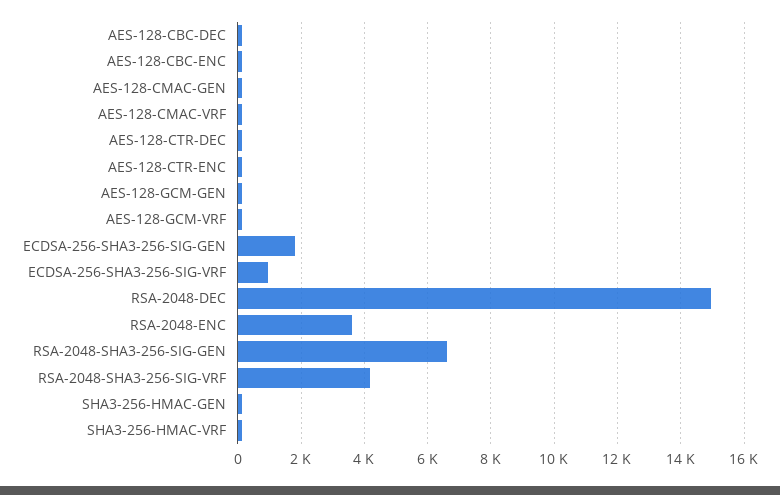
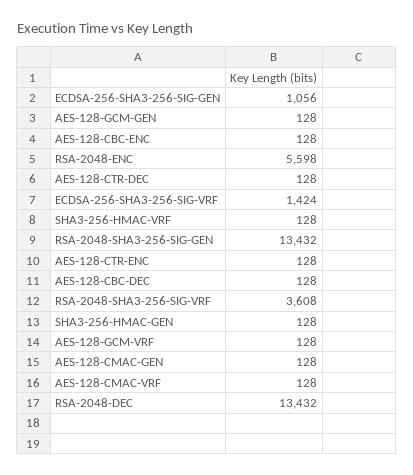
  {
    "AES-128-CBC-DEC": 128,
    "AES-128-CBC-ENC": 128,
    "AES-128-CMAC-GEN": 128,
    "AES-128-CMAC-VRF": 128,
    "AES-128-CTR-DEC": 128,
    "AES-128-CTR-ENC": 128,
    "AES-128-GCM-GEN": 128,
    "AES-128-GCM-VRF": 128,
-   "ECDSA-256-SHA3-256-SIG-GEN": 1800,
+   "ECDSA-256-SHA3-256-SIG-GEN": 1056,
-   "ECDSA-256-SHA3-256-SIG-VRF": 1000,
+   "ECDSA-256-SHA3-256-SIG-VRF": 1424,
-   "RSA-2048-DEC": 15000,
+   "RSA-2048-DEC": 13432,
-   "RSA-2048-ENC": 3600,
+   "RSA-2048-ENC": 5598,
-   "RSA-2048-SHA3-256-SIG-GEN": 6600,
+   "RSA-2048-SHA3-256-SIG-GEN": 13432,
-   "RSA-2048-SHA3-256-SIG-VRF": 4200,
+   "RSA-2048-SHA3-256-SIG-VRF": 3608,
    "SHA3-256-HMAC-GEN": 128,
    "SHA3-256-HMAC-VRF": 128
  }

